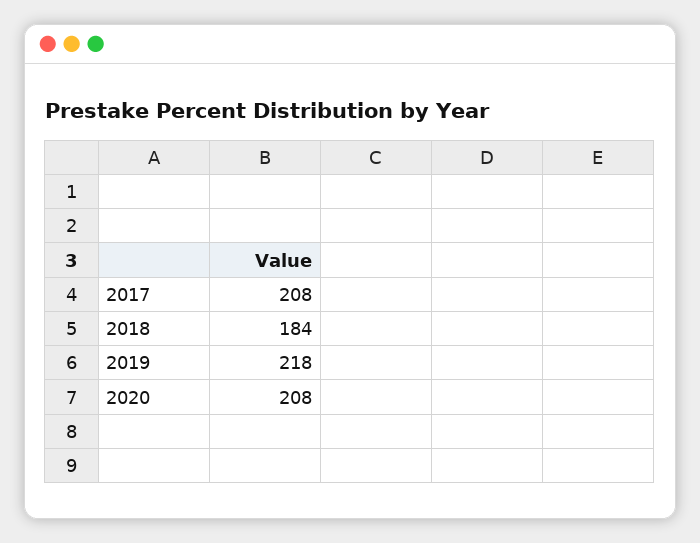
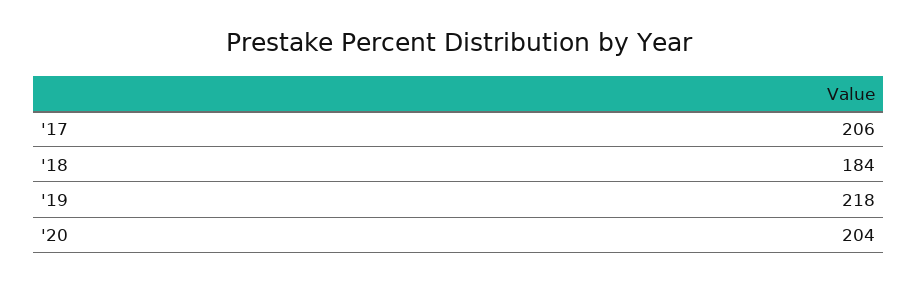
  {
-   "2017": 208,
+   "2017": 206,
    "2018": 184,
    "2019": 218,
-   "2020": 208
+   "2020": 204
  }

